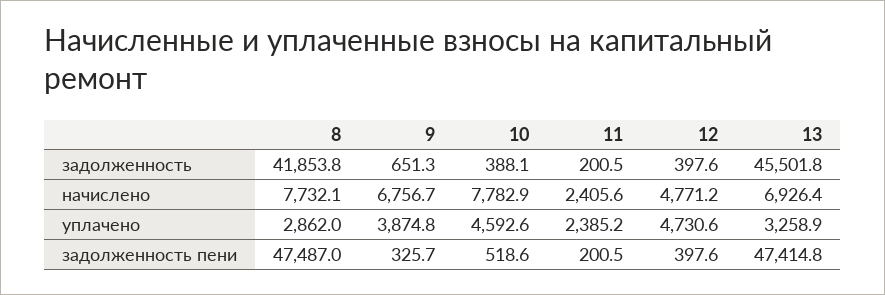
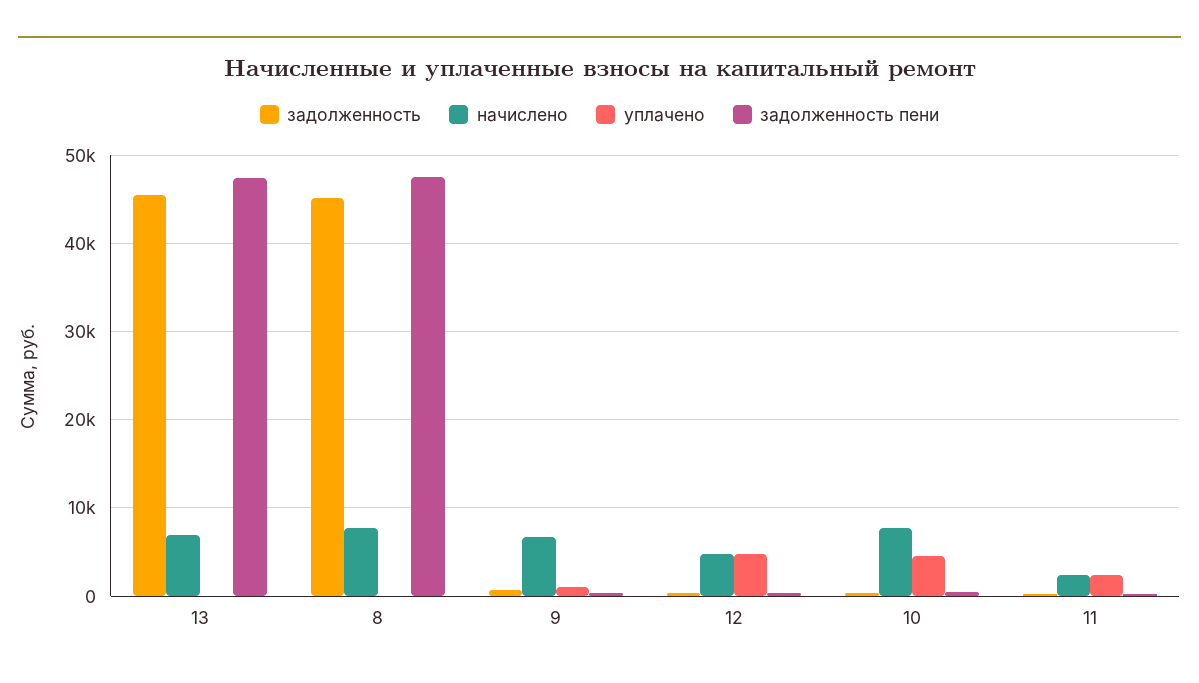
  {
    "задолженность": {
-     "8": 41853.8,
+     "8": 45000,
      "9": 651.3,
      "10": 388.1,
      "11": 200.5,
      "12": 397.6,
      "13": 45501.8
    },
    "начислено": {
      "8": 7732.1,
      "9": 6756.7,
      "10": 7782.9,
      "11": 2405.6,
      "12": 4771.2,
      "13": 6926.4
    },
    "уплачено": {
-     "8": 2862,
+     "8": 0,
-     "9": 3874.8,
+     "9": 1000,
      "10": 4592.6,
      "11": 2385.2,
      "12": 4730.6,
-     "13": 3258.9
+     "13": 0
    },
    "задолженность пени": {
      "8": 47487,
      "9": 325.7,
      "10": 518.6,
      "11": 200.5,
      "12": 397.6,
      "13": 47414.8
    }
  }

